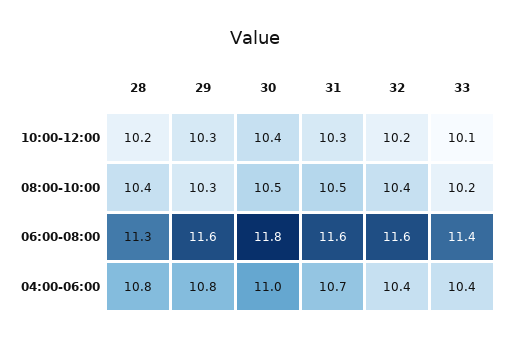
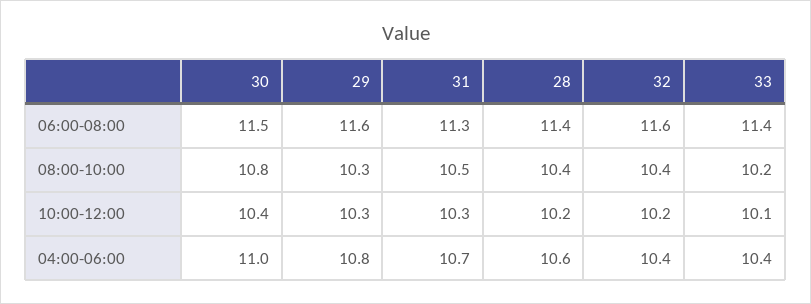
  {
    "28": {
      "10:00-12:00": 10.2,
      "08:00-10:00": 10.4,
-     "06:00-08:00": 11.3,
+     "06:00-08:00": 11.4,
-     "04:00-06:00": 10.8
+     "04:00-06:00": 10.6
    },
    "29": {
      "10:00-12:00": 10.3,
      "08:00-10:00": 10.3,
      "06:00-08:00": 11.6,
      "04:00-06:00": 10.8
    },
    "30": {
      "10:00-12:00": 10.4,
-     "08:00-10:00": 10.5,
+     "08:00-10:00": 10.8,
-     "06:00-08:00": 11.8,
+     "06:00-08:00": 11.5,
      "04:00-06:00": 11
    },
    "31": {
      "10:00-12:00": 10.3,
      "08:00-10:00": 10.5,
-     "06:00-08:00": 11.6,
+     "06:00-08:00": 11.3,
      "04:00-06:00": 10.7
    },
    "32": {
      "10:00-12:00": 10.2,
      "08:00-10:00": 10.4,
      "06:00-08:00": 11.6,
      "04:00-06:00": 10.4
    },
    "33": {
      "10:00-12:00": 10.1,
      "08:00-10:00": 10.2,
      "06:00-08:00": 11.4,
      "04:00-06:00": 10.4
    }
  }

